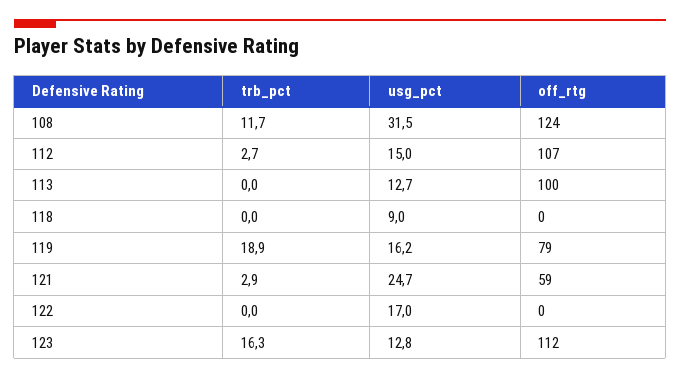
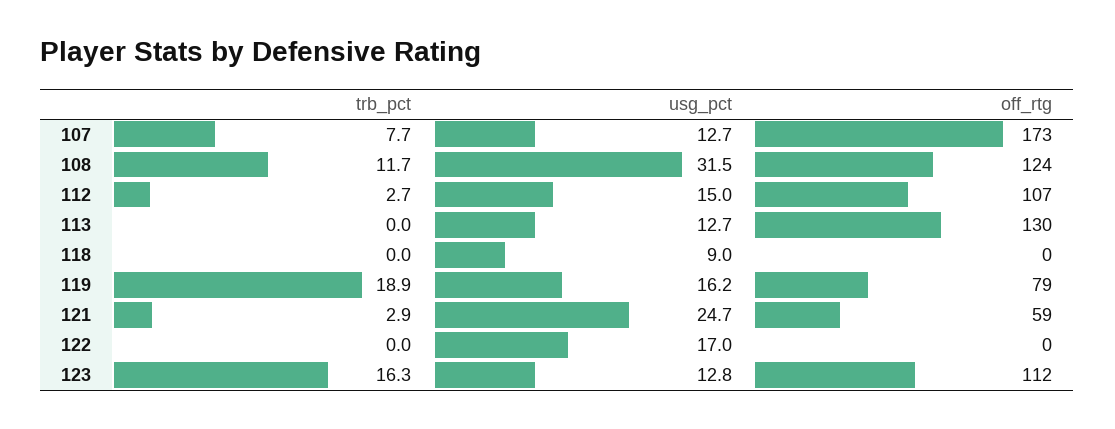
  {
    "trb_pct": {
      "108": 11.7,
      "112": 2.7,
      "113": 0,
      "118": 0,
      "119": 18.9,
      "121": 2.9,
      "122": 0,
-     "123": 16.3
+     "123": 16.3,
+     "107": 7.7
    },
    "usg_pct": {
      "108": 31.5,
      "112": 15,
      "113": 12.7,
      "118": 9,
      "119": 16.2,
      "121": 24.7,
      "122": 17,
-     "123": 12.8
+     "123": 12.8,
+     "107": 12.7
    },
    "off_rtg": {
      "108": 124,
      "112": 107,
-     "113": 100,
+     "113": 130,
      "118": 0,
      "119": 79,
      "121": 59,
      "122": 0,
-     "123": 112
+     "123": 112,
+     "107": 173
    }
  }

